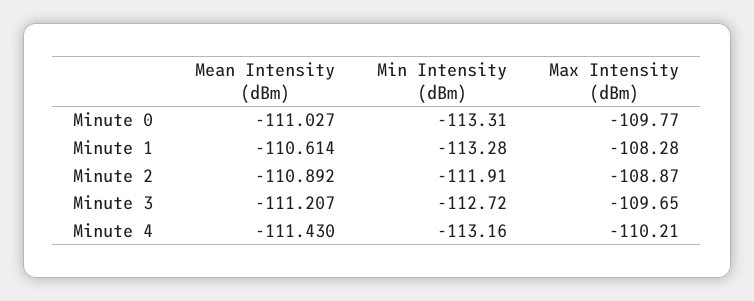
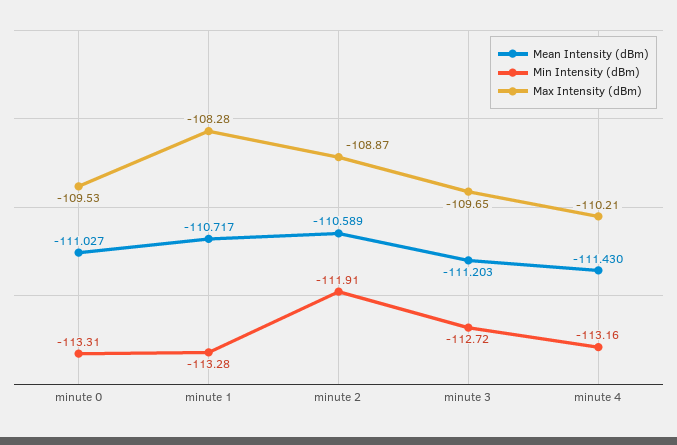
  {
    "Mean Intensity (dBm)": {
      "Minute 0": -111.027,
-     "Minute 1": -110.614,
+     "Minute 1": -110.717,
-     "Minute 2": -110.892,
+     "Minute 2": -110.589,
-     "Minute 3": -111.207,
+     "Minute 3": -111.203,
      "Minute 4": -111.43
    },
    "Min Intensity (dBm)": {
      "Minute 0": -113.31,
      "Minute 1": -113.28,
      "Minute 2": -111.91,
      "Minute 3": -112.72,
      "Minute 4": -113.16
    },
    "Max Intensity (dBm)": {
-     "Minute 0": -109.77,
+     "Minute 0": -109.53,
      "Minute 1": -108.28,
      "Minute 2": -108.87,
      "Minute 3": -109.65,
      "Minute 4": -110.21
    }
  }

